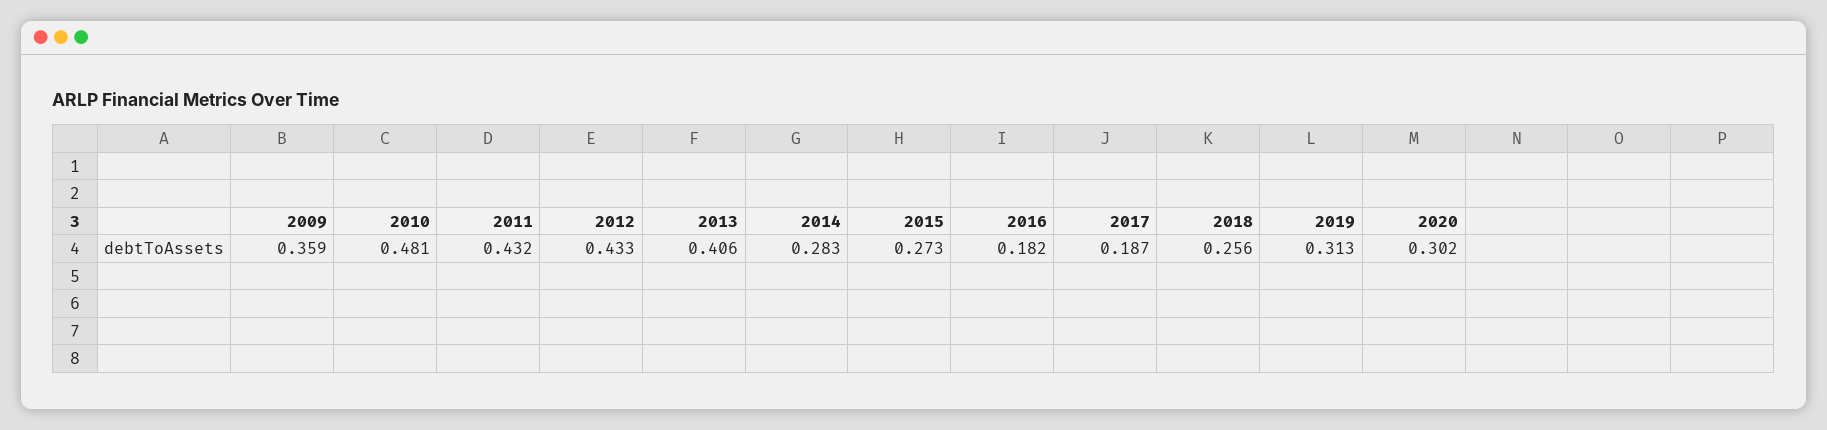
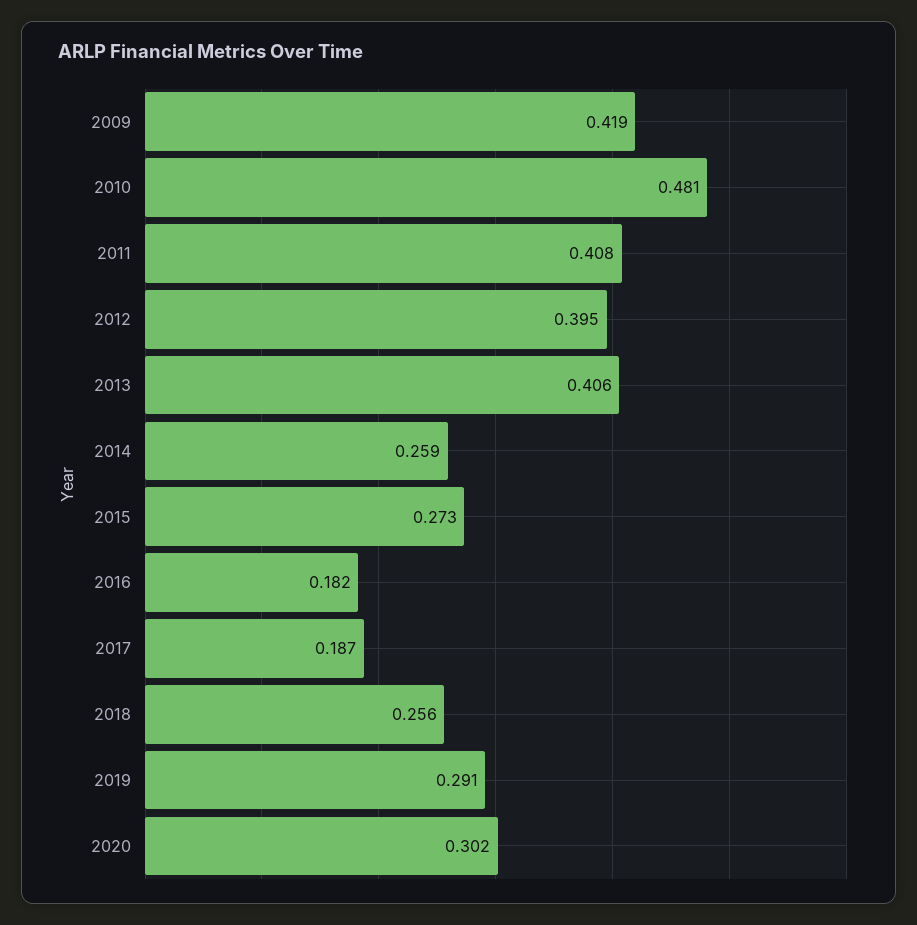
  {
-   "2009": 0.359,
+   "2009": 0.419,
    "2010": 0.481,
-   "2011": 0.432,
+   "2011": 0.408,
-   "2012": 0.433,
+   "2012": 0.395,
    "2013": 0.406,
-   "2014": 0.283,
+   "2014": 0.259,
    "2015": 0.273,
    "2016": 0.182,
    "2017": 0.187,
    "2018": 0.256,
-   "2019": 0.313,
+   "2019": 0.291,
    "2020": 0.302
  }

